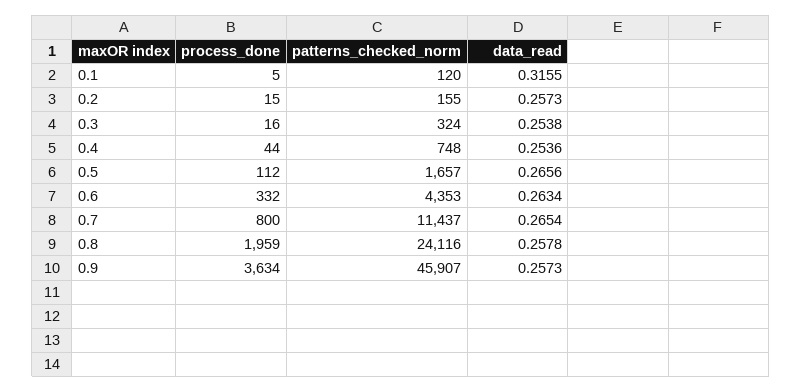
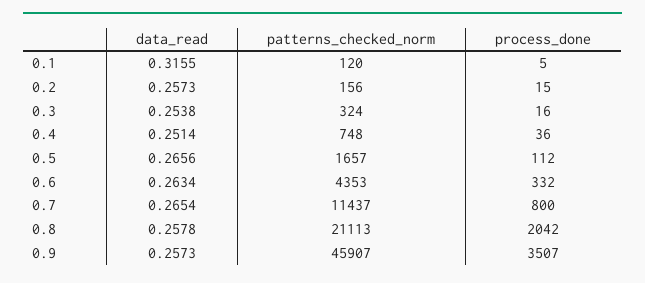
  {
    "process_done": {
      "0.1": 5,
      "0.2": 15,
      "0.3": 16,
-     "0.4": 44,
+     "0.4": 36,
      "0.5": 112,
      "0.6": 332,
      "0.7": 800,
-     "0.8": 1959,
+     "0.8": 2042,
-     "0.9": 3634
+     "0.9": 3507
    },
    "patterns_checked_norm": {
      "0.1": 120,
-     "0.2": 155,
+     "0.2": 156,
      "0.3": 324,
      "0.4": 748,
      "0.5": 1657,
      "0.6": 4353,
      "0.7": 11437,
-     "0.8": 24116,
+     "0.8": 21113,
      "0.9": 45907
    },
    "data_read": {
      "0.1": 0.3155,
      "0.2": 0.2573,
      "0.3": 0.2538,
-     "0.4": 0.2536,
+     "0.4": 0.2514,
      "0.5": 0.2656,
      "0.6": 0.2634,
      "0.7": 0.2654,
      "0.8": 0.2578,
      "0.9": 0.2573
    }
  }

